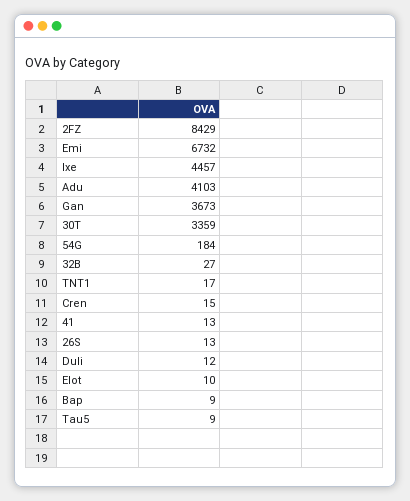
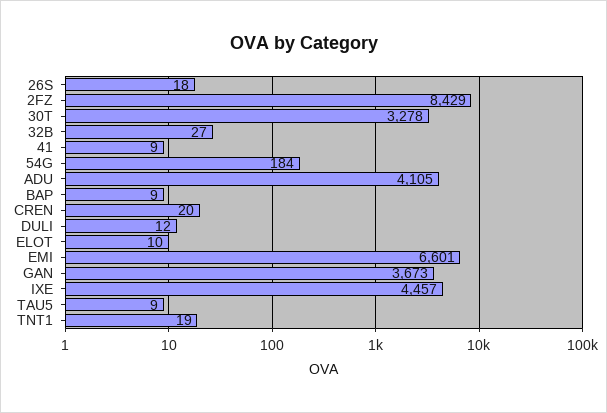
  {
    "2FZ": 8429,
-   "Emi": 6732,
+   "Emi": 6601,
    "Ixe": 4457,
-   "Adu": 4103,
+   "Adu": 4105,
    "Gan": 3673,
-   "30T": 3359,
+   "30T": 3278,
    "54G": 184,
    "32B": 27,
-   "TNT1": 17,
+   "TNT1": 19,
-   "Cren": 15,
+   "Cren": 20,
-   "41": 13,
+   "41": 9,
-   "26S": 13,
+   "26S": 18,
    "Duli": 12,
    "Elot": 10,
    "Bap": 9,
    "Tau5": 9
  }

